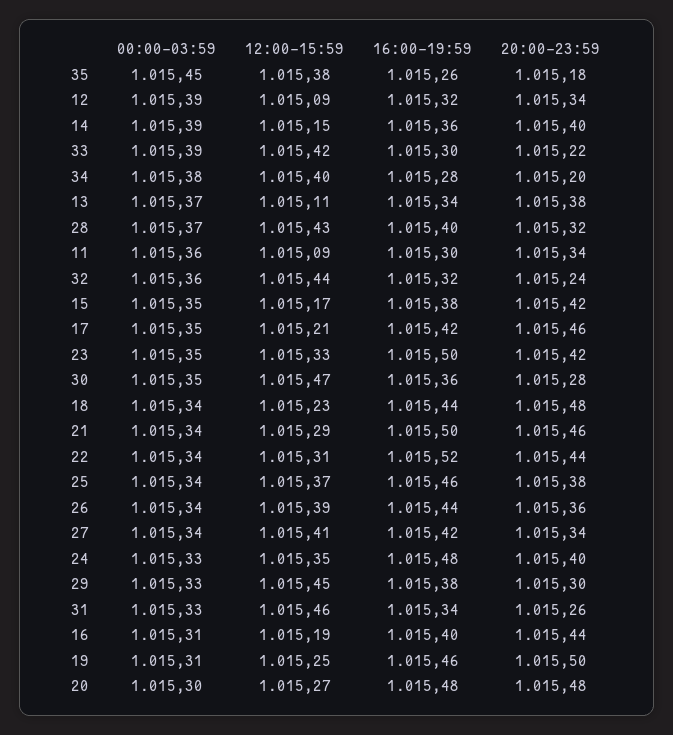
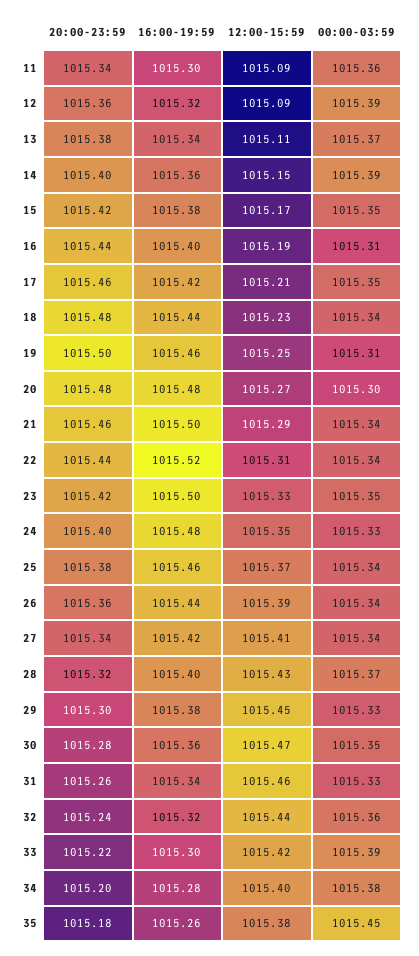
  {
    "00:00-03:59": {
      "35": 1015.45,
      "12": 1015.39,
      "14": 1015.39,
      "33": 1015.39,
      "34": 1015.38,
      "13": 1015.37,
      "28": 1015.37,
      "11": 1015.36,
      "32": 1015.36,
      "15": 1015.35,
      "17": 1015.35,
      "23": 1015.35,
      "30": 1015.35,
      "18": 1015.34,
      "21": 1015.34,
      "22": 1015.34,
      "25": 1015.34,
      "26": 1015.34,
      "27": 1015.34,
      "24": 1015.33,
      "29": 1015.33,
      "31": 1015.33,
      "16": 1015.31,
      "19": 1015.31,
      "20": 1015.3
    },
    "12:00-15:59": {
      "35": 1015.38,
      "12": 1015.09,
      "14": 1015.15,
      "33": 1015.42,
      "34": 1015.4,
      "13": 1015.11,
      "28": 1015.43,
      "11": 1015.09,
      "32": 1015.44,
      "15": 1015.17,
      "17": 1015.21,
      "23": 1015.33,
      "30": 1015.47,
      "18": 1015.23,
      "21": 1015.29,
      "22": 1015.31,
      "25": 1015.37,
      "26": 1015.39,
      "27": 1015.41,
      "24": 1015.35,
      "29": 1015.45,
      "31": 1015.46,
      "16": 1015.19,
      "19": 1015.25,
      "20": 1015.27
    },
    "16:00-19:59": {
      "35": 1015.26,
      "12": 1015.32,
      "14": 1015.36,
      "33": 1015.3,
      "34": 1015.28,
      "13": 1015.34,
      "28": 1015.4,
      "11": 1015.3,
      "32": 1015.32,
      "15": 1015.38,
      "17": 1015.42,
      "23": 1015.5,
      "30": 1015.36,
      "18": 1015.44,
      "21": 1015.5,
      "22": 1015.52,
      "25": 1015.46,
      "26": 1015.44,
      "27": 1015.42,
      "24": 1015.48,
      "29": 1015.38,
      "31": 1015.34,
      "16": 1015.4,
      "19": 1015.46,
      "20": 1015.48
    },
    "20:00-23:59": {
      "35": 1015.18,
-     "12": 1015.34,
+     "12": 1015.36,
      "14": 1015.4,
      "33": 1015.22,
      "34": 1015.2,
      "13": 1015.38,
      "28": 1015.32,
      "11": 1015.34,
      "32": 1015.24,
      "15": 1015.42,
      "17": 1015.46,
      "23": 1015.42,
      "30": 1015.28,
      "18": 1015.48,
      "21": 1015.46,
      "22": 1015.44,
      "25": 1015.38,
      "26": 1015.36,
      "27": 1015.34,
      "24": 1015.4,
      "29": 1015.3,
      "31": 1015.26,
      "16": 1015.44,
      "19": 1015.5,
      "20": 1015.48
    }
  }

